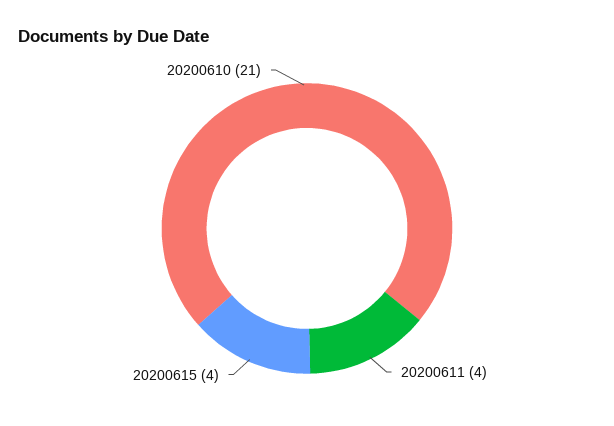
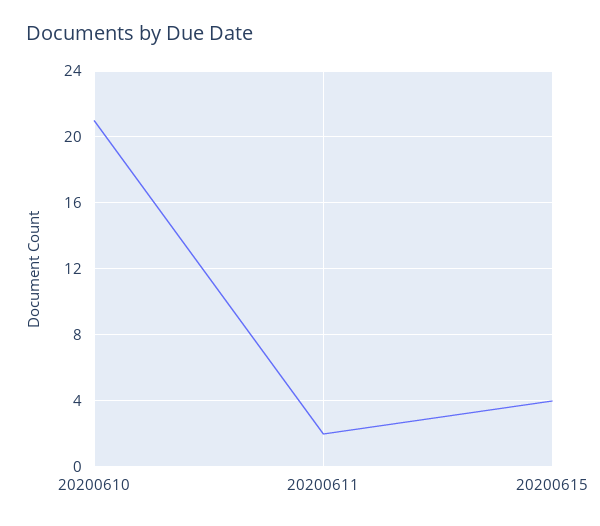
  {
-   "20200611": 4,
+   "20200611": 2,
    "20200615": 4,
    "20200610": 21
  }

